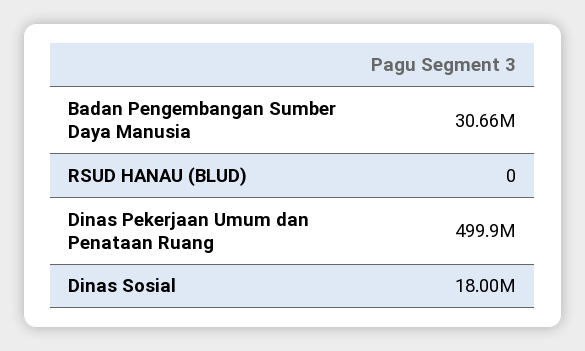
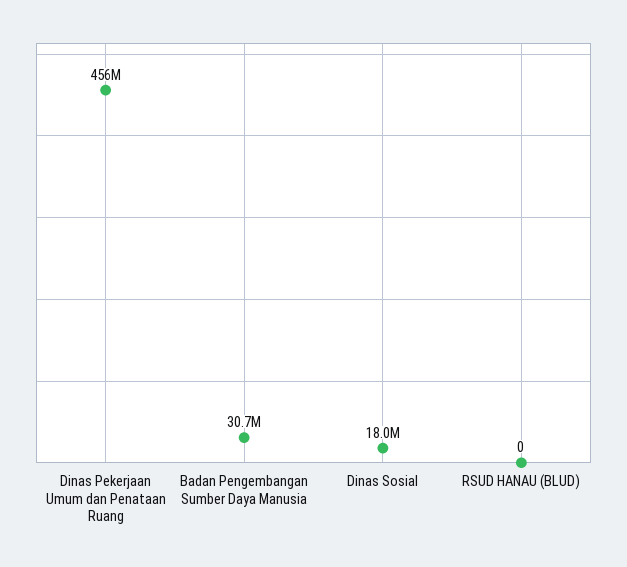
  {
    "Badan Pengembangan Sumber Daya Manusia": 30660000,
    "RSUD HANAU (BLUD)": 0,
-   "Dinas Pekerjaan Umum dan Penataan Ruang": 499900000,
+   "Dinas Pekerjaan Umum dan Penataan Ruang": 456000000,
    "Dinas Sosial": 18000000
  }

